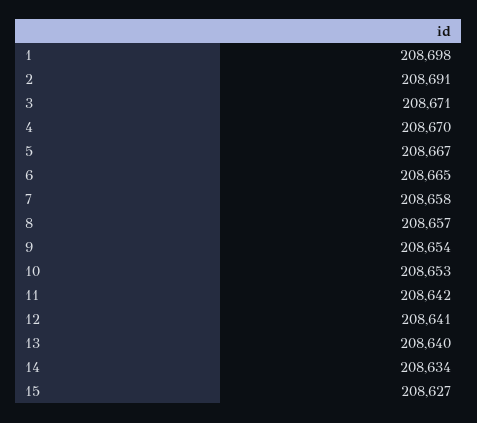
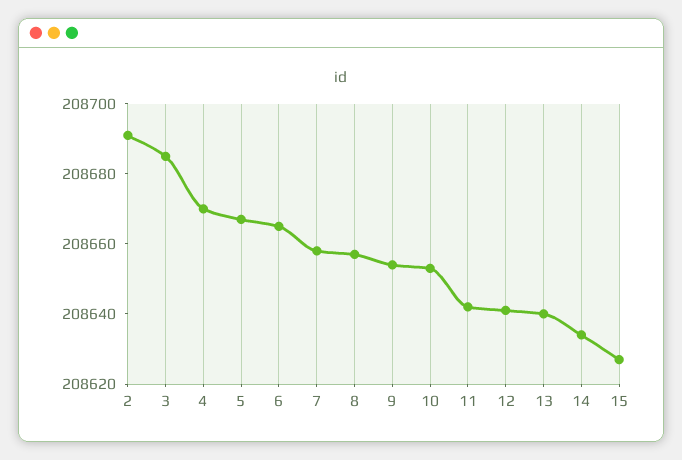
  {
-   "1": 208698,
    "2": 208691,
-   "3": 208671,
+   "3": 208685,
    "4": 208670,
    "5": 208667,
    "6": 208665,
    "7": 208658,
    "8": 208657,
    "9": 208654,
    "10": 208653,
    "11": 208642,
    "12": 208641,
    "13": 208640,
    "14": 208634,
    "15": 208627
  }

